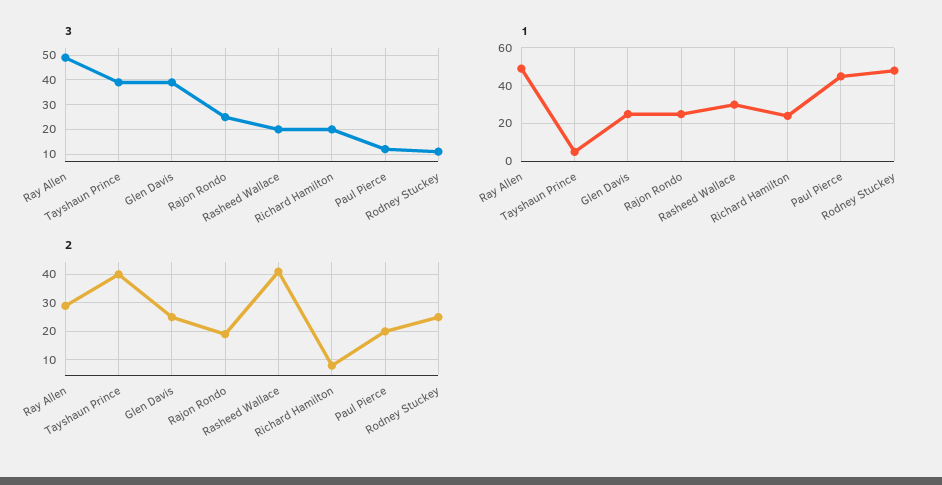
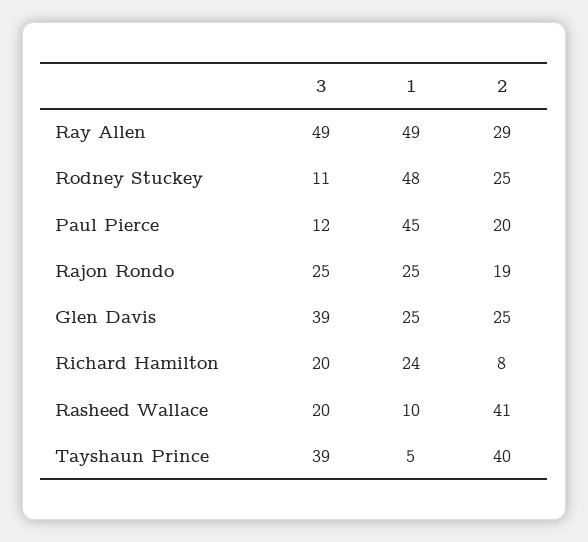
  {
    "3": {
      "Ray Allen": 49,
      "Tayshaun Prince": 39,
      "Glen Davis": 39,
      "Rajon Rondo": 25,
      "Rasheed Wallace": 20,
      "Richard Hamilton": 20,
      "Paul Pierce": 12,
      "Rodney Stuckey": 11
    },
    "1": {
      "Ray Allen": 49,
      "Tayshaun Prince": 5,
      "Glen Davis": 25,
      "Rajon Rondo": 25,
-     "Rasheed Wallace": 30,
+     "Rasheed Wallace": 10,
      "Richard Hamilton": 24,
      "Paul Pierce": 45,
      "Rodney Stuckey": 48
    },
    "2": {
      "Ray Allen": 29,
      "Tayshaun Prince": 40,
      "Glen Davis": 25,
      "Rajon Rondo": 19,
      "Rasheed Wallace": 41,
      "Richard Hamilton": 8,
      "Paul Pierce": 20,
      "Rodney Stuckey": 25
    }
  }

